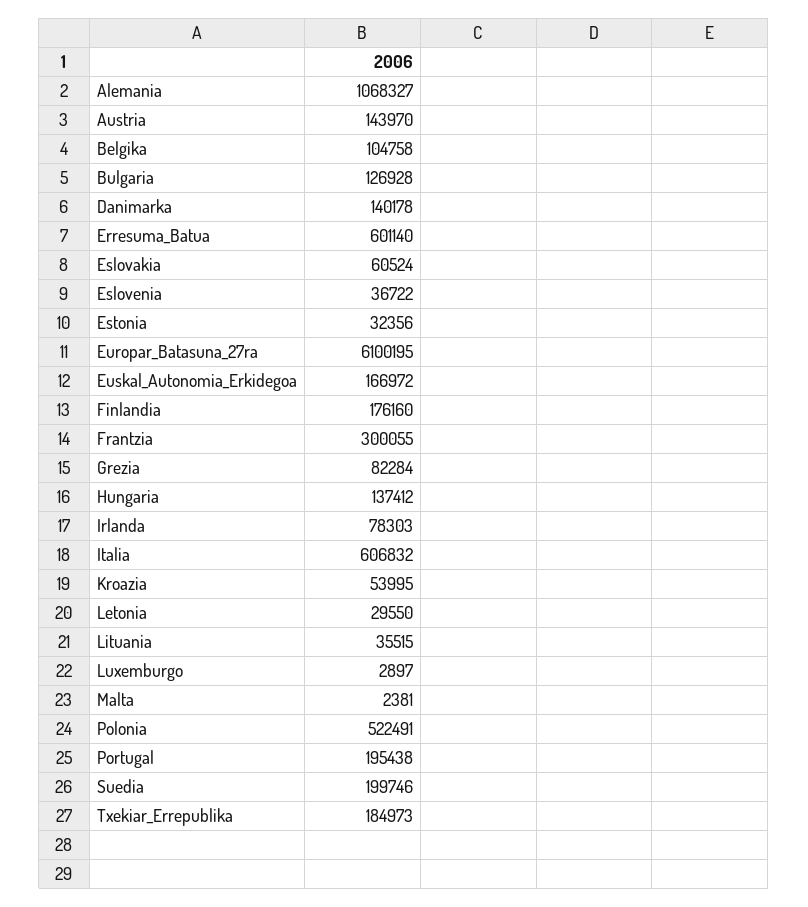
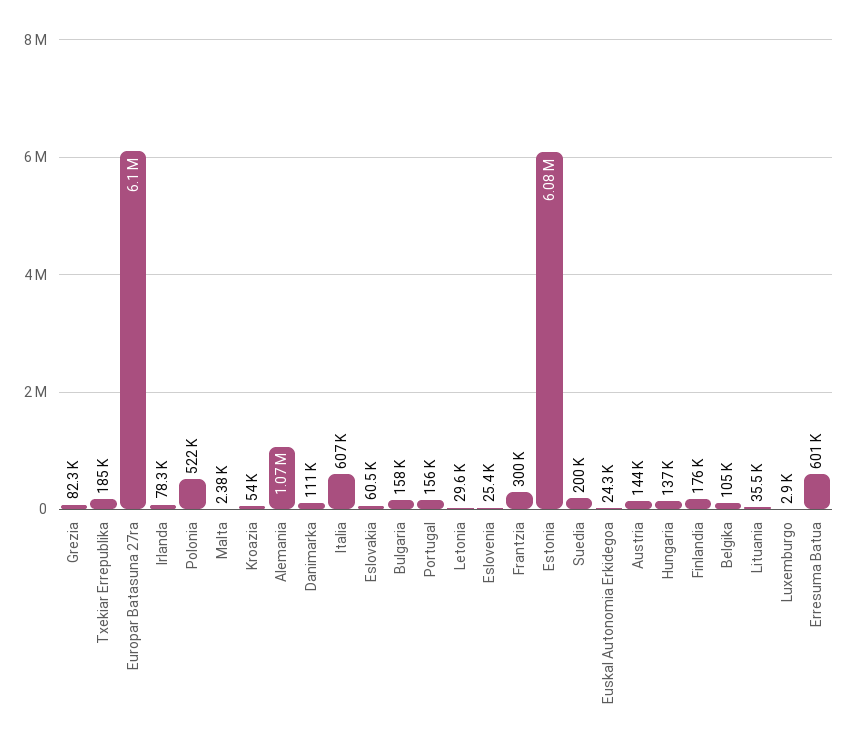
  {
    "Alemania": 1068327,
    "Austria": 143970,
    "Belgika": 104758,
-   "Bulgaria": 126928,
+   "Bulgaria": 158000,
-   "Danimarka": 140178,
+   "Danimarka": 111000,
    "Erresuma_Batua": 601140,
    "Eslovakia": 60524,
-   "Eslovenia": 36722,
+   "Eslovenia": 25400,
-   "Estonia": 32356,
+   "Estonia": 6080000,
    "Europar_Batasuna_27ra": 6100195,
-   "Euskal_Autonomia_Erkidegoa": 166972,
+   "Euskal_Autonomia_Erkidegoa": 24300,
    "Finlandia": 176160,
    "Frantzia": 300055,
    "Grezia": 82284,
    "Hungaria": 137412,
    "Irlanda": 78303,
    "Italia": 606832,
    "Kroazia": 53995,
    "Letonia": 29550,
    "Lituania": 35515,
    "Luxemburgo": 2897,
    "Malta": 2381,
    "Polonia": 522491,
-   "Portugal": 195438,
+   "Portugal": 156000,
    "Suedia": 199746,
    "Txekiar_Errepublika": 184973
  }

